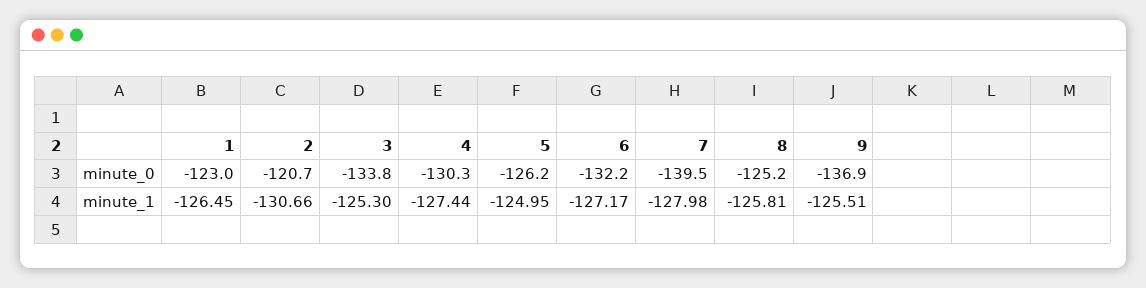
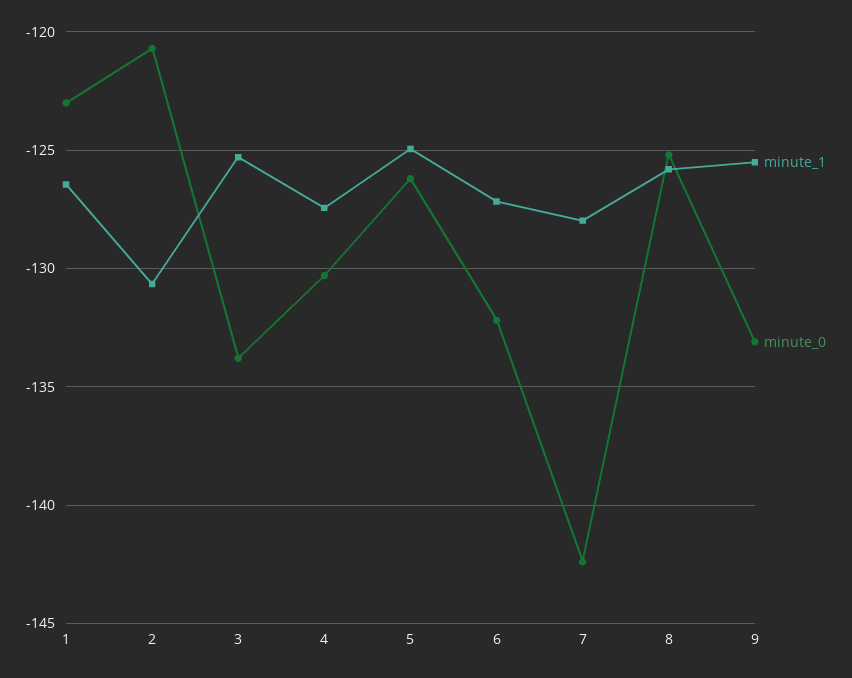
  {
    "minute_0": {
      "1": -123,
      "2": -120.7,
      "3": -133.8,
      "4": -130.3,
      "5": -126.2,
      "6": -132.2,
-     "7": -139.5,
+     "7": -142.5,
      "8": -125.2,
-     "9": -136.9
+     "9": -133
    },
    "minute_1": {
      "1": -126.45,
      "2": -130.66,
      "3": -125.3,
      "4": -127.44,
      "5": -124.95,
      "6": -127.17,
      "7": -127.98,
      "8": -125.81,
      "9": -125.51
    }
  }

